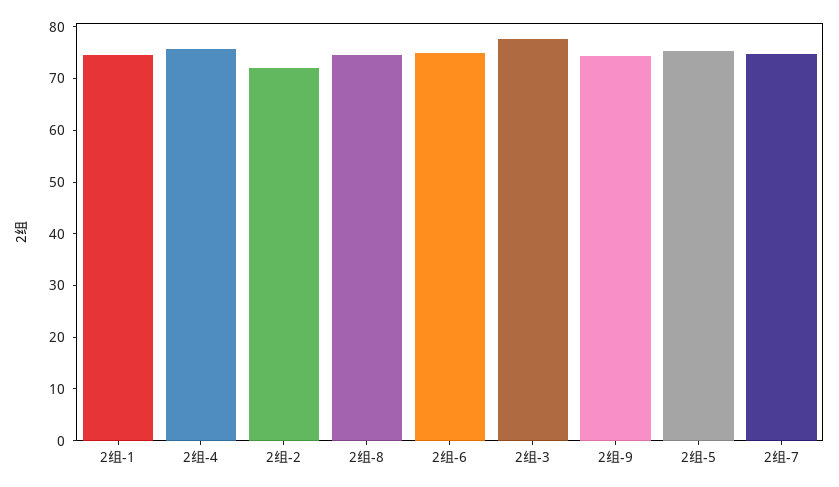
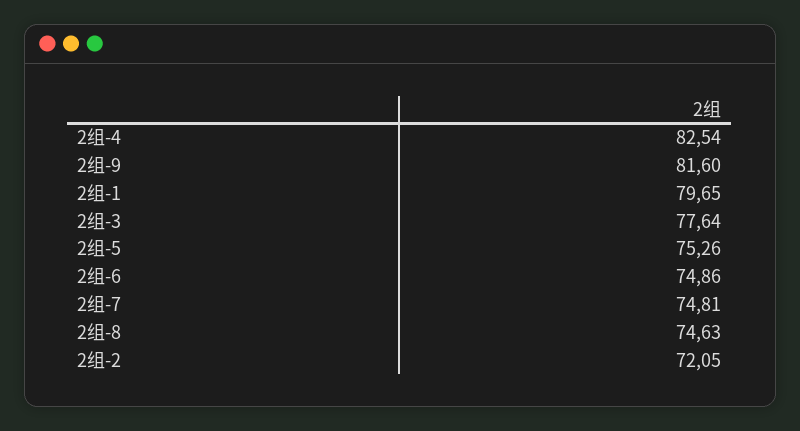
  {
-   "2组-1": 74,
+   "2组-1": 79.65,
-   "2组-4": 76,
+   "2组-4": 82.54,
    "2组-2": 72.05,
    "2组-8": 74.63,
    "2组-6": 74.86,
    "2组-3": 77.64,
-   "2组-9": 74,
+   "2组-9": 81.6,
    "2组-5": 75.26,
    "2组-7": 74.81
  }

